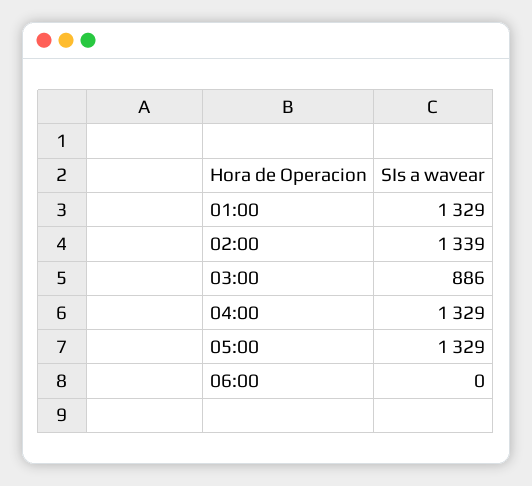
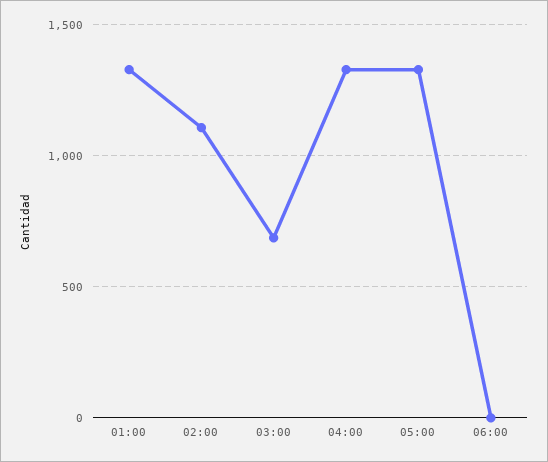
  {
    "01:00": 1329,
-   "02:00": 1339,
+   "02:00": 1100,
-   "03:00": 886,
+   "03:00": 700,
    "04:00": 1329,
    "05:00": 1329,
    "06:00": 0
  }

